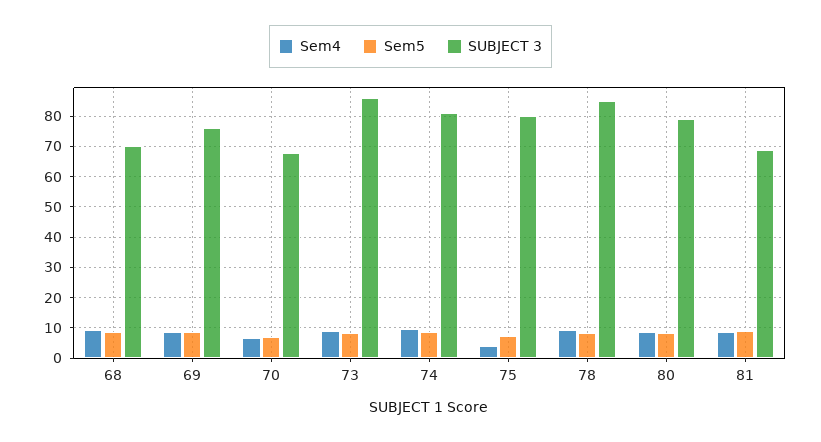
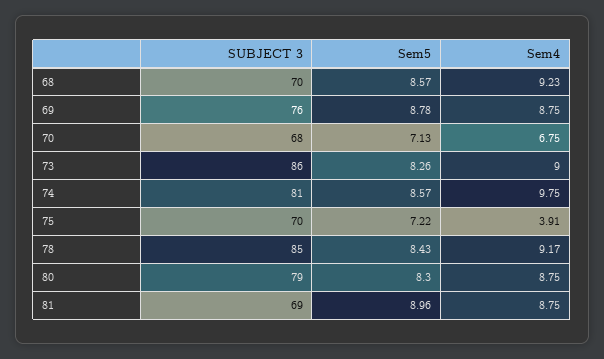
  {
    "Sem4": {
      "68": 9.23,
      "69": 8.75,
      "70": 6.75,
      "73": 9,
      "74": 9.75,
      "75": 3.91,
      "78": 9.17,
      "80": 8.75,
      "81": 8.75
    },
    "Sem5": {
      "68": 8.57,
      "69": 8.78,
      "70": 7.13,
      "73": 8.26,
      "74": 8.57,
      "75": 7.22,
      "78": 8.43,
      "80": 8.3,
      "81": 8.96
    },
    "SUBJECT 3": {
      "68": 70,
      "69": 76,
      "70": 68,
      "73": 86,
      "74": 81,
-     "75": 80,
+     "75": 70,
      "78": 85,
      "80": 79,
      "81": 69
    }
  }

